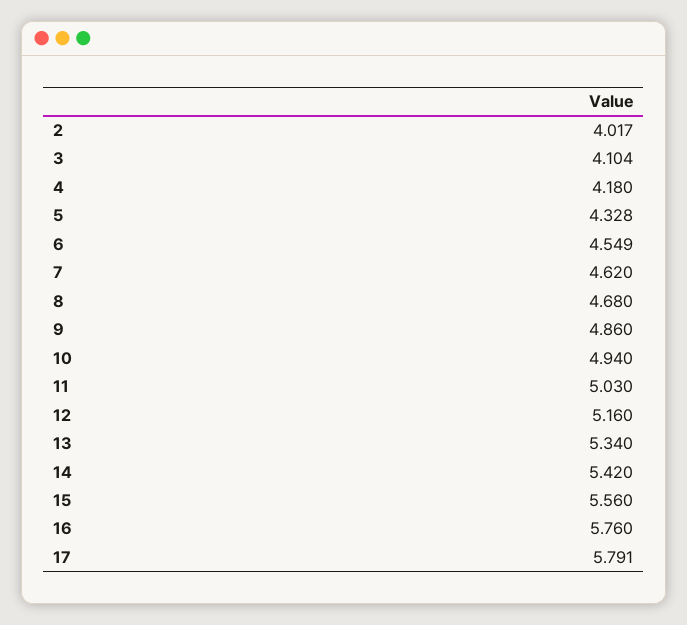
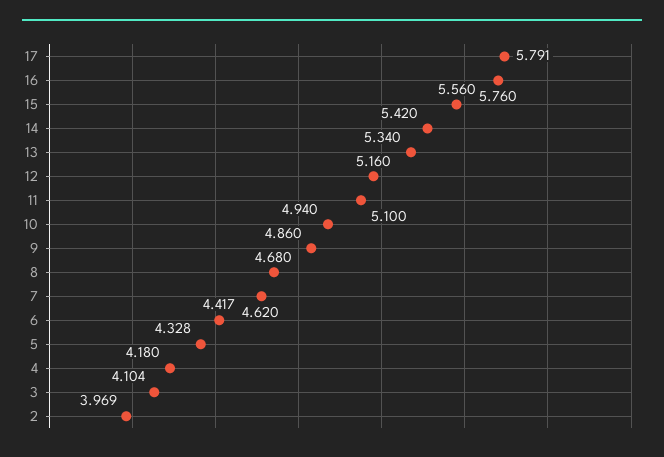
  {
-   "2": 4.017,
+   "2": 3.969,
    "3": 4.104,
    "4": 4.18,
    "5": 4.328,
-   "6": 4.549,
+   "6": 4.417,
    "7": 4.62,
    "8": 4.68,
    "9": 4.86,
    "10": 4.94,
-   "11": 5.03,
+   "11": 5.1,
    "12": 5.16,
    "13": 5.34,
    "14": 5.42,
    "15": 5.56,
    "16": 5.76,
    "17": 5.791
  }

